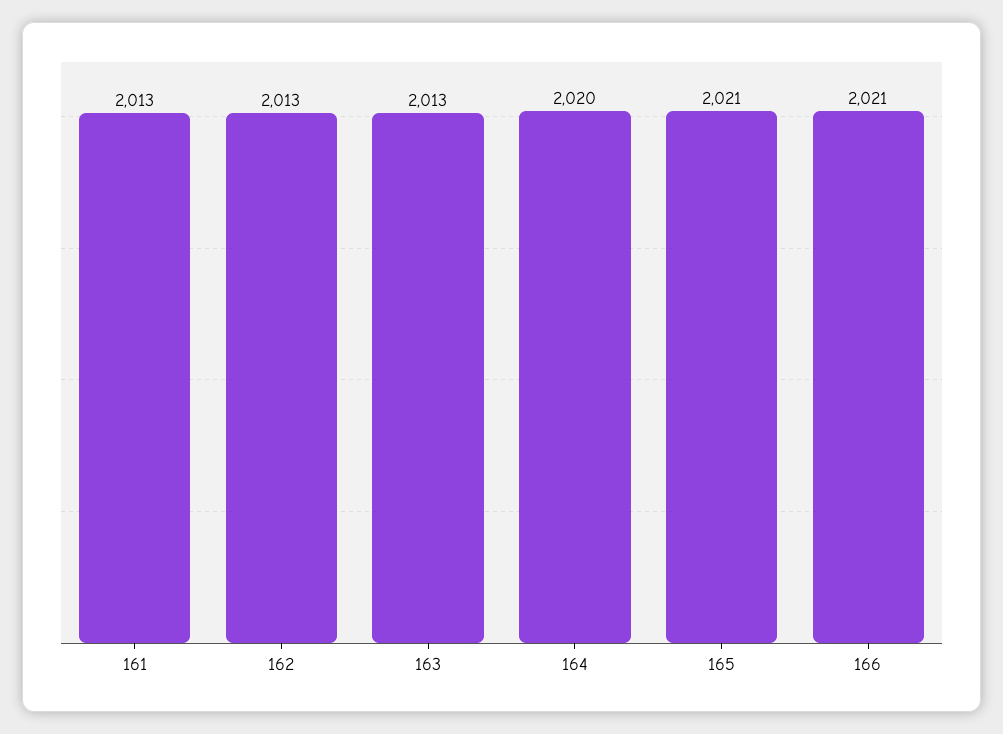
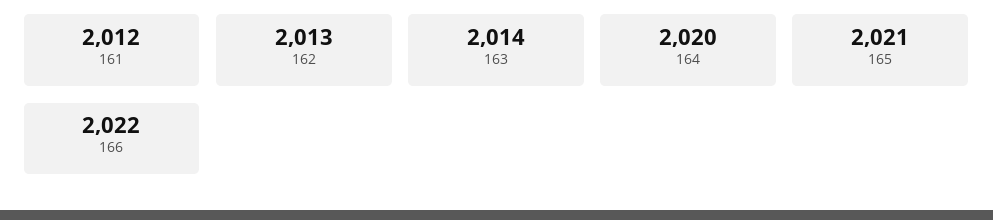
  {
-   "161": 2013,
+   "161": 2012,
    "162": 2013,
-   "163": 2013,
+   "163": 2014,
    "164": 2020,
    "165": 2021,
-   "166": 2021
+   "166": 2022
  }

